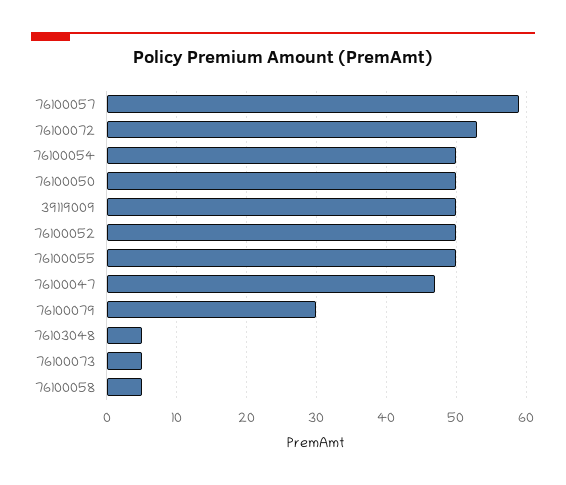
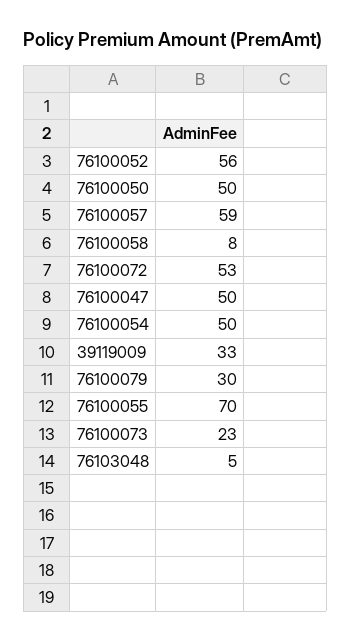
  {
    "76100057": 59,
    "76100072": 53,
    "76100054": 50,
    "76100050": 50,
-   "39119009": 50,
+   "39119009": 33,
-   "76100052": 50,
+   "76100052": 56,
-   "76100055": 50,
+   "76100055": 70,
-   "76100047": 47,
+   "76100047": 50,
    "76100079": 30,
    "76103048": 5,
-   "76100073": 5,
+   "76100073": 23,
-   "76100058": 5
+   "76100058": 8
  }

